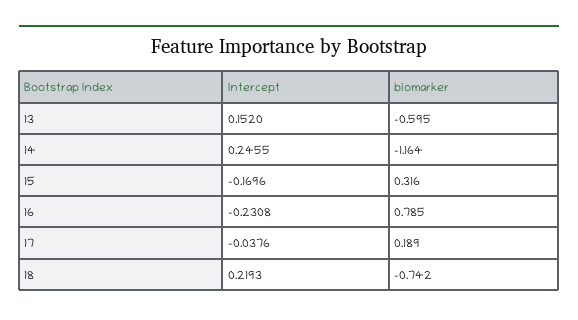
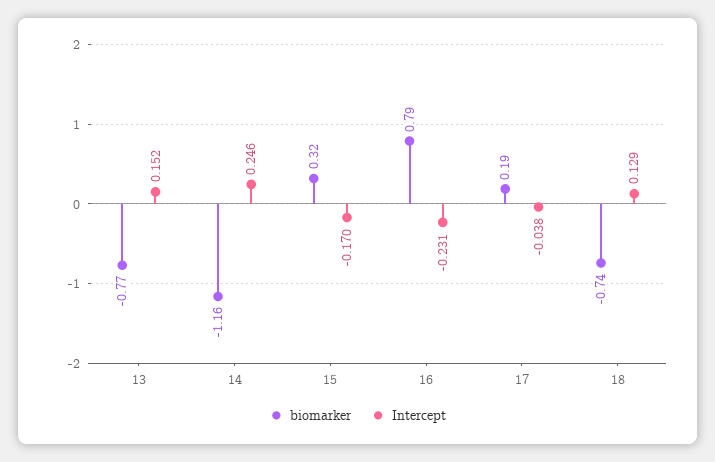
  {
    "Intercept": {
      "13": 0.152,
      "14": 0.2455,
      "15": -0.1696,
      "16": -0.2308,
      "17": -0.0376,
-     "18": 0.2193
+     "18": 0.129
    },
    "biomarker": {
-     "13": -0.595,
+     "13": -0.77,
      "14": -1.164,
      "15": 0.316,
      "16": 0.785,
      "17": 0.189,
      "18": -0.742
    }
  }

